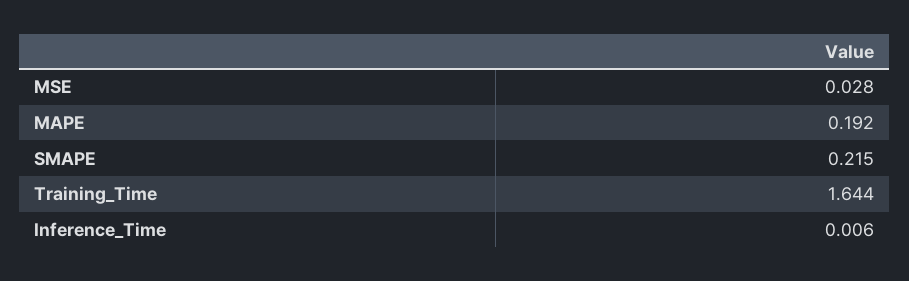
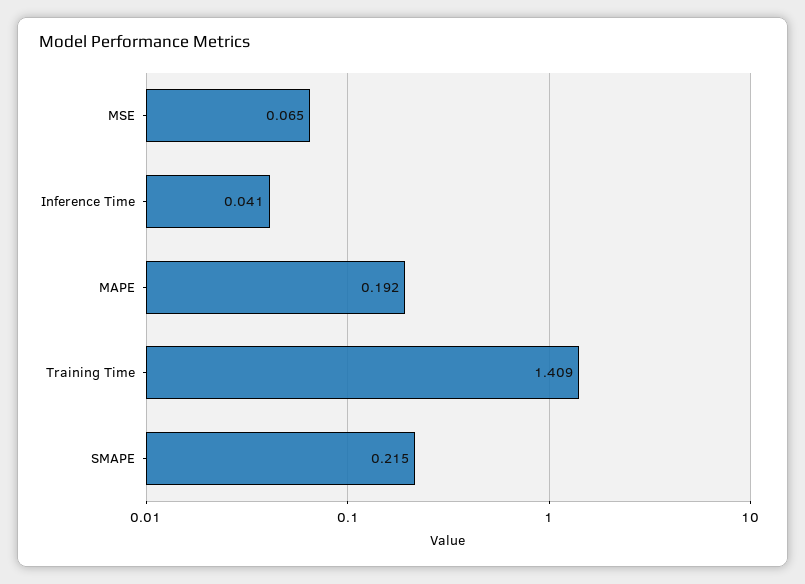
  {
-   "MSE": 0.028,
+   "MSE": 0.065,
    "MAPE": 0.192,
    "SMAPE": 0.215,
-   "Training_Time": 1.644,
+   "Training_Time": 1.409,
-   "Inference_Time": 0.006
+   "Inference_Time": 0.041
  }

